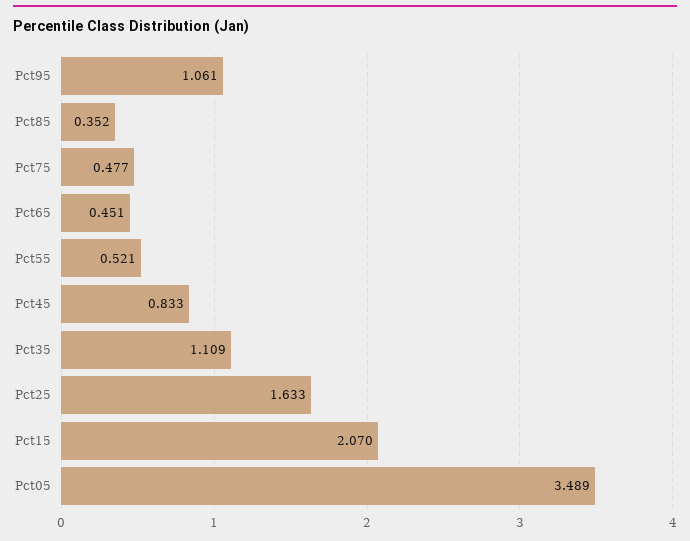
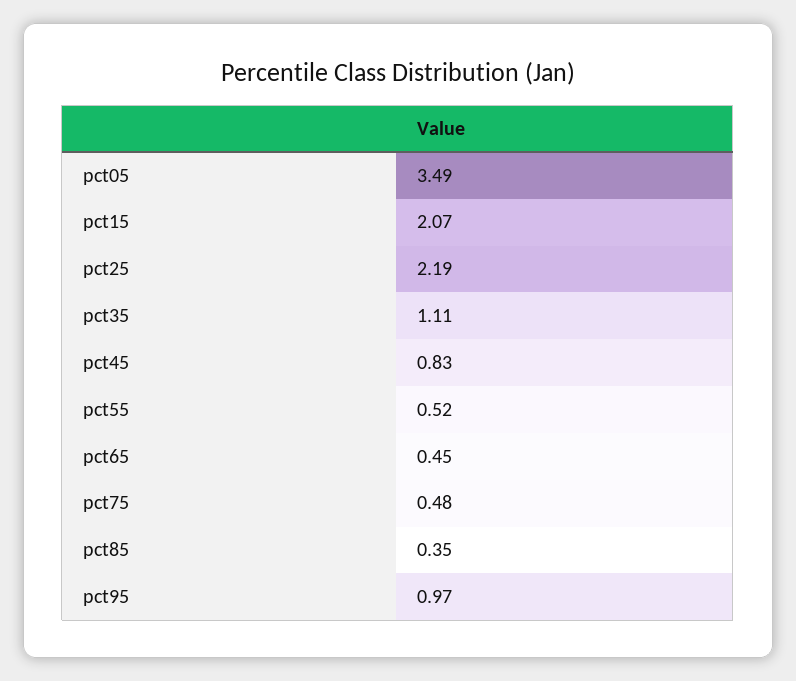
  {
-   "Pct95": 1.061,
+   "Pct95": 0.97,
    "Pct85": 0.352,
    "Pct75": 0.477,
    "Pct65": 0.451,
    "Pct55": 0.521,
    "Pct45": 0.833,
    "Pct35": 1.109,
-   "Pct25": 1.633,
+   "Pct25": 2.19,
    "Pct15": 2.07,
    "Pct05": 3.489
  }

